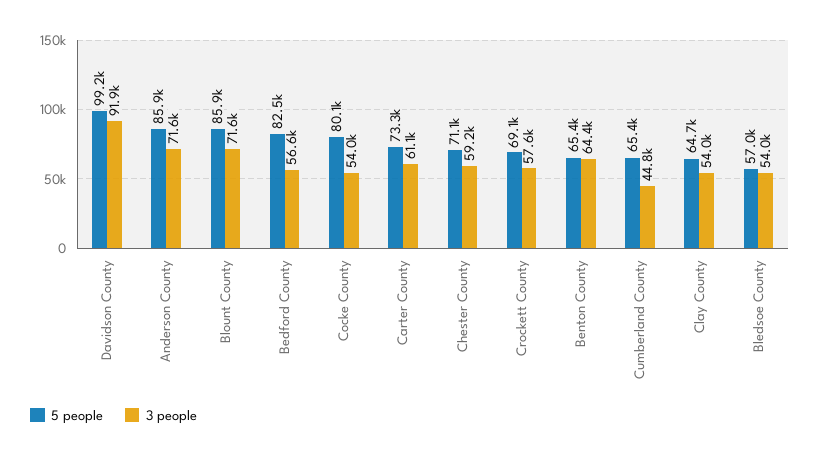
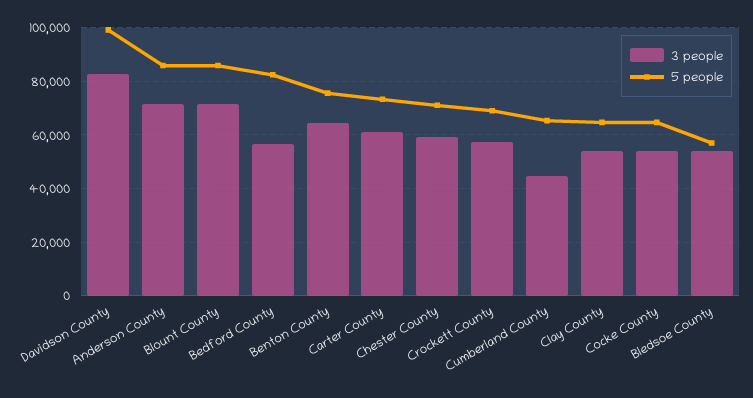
  {
    "5 people": {
      "Davidson County": 99200,
      "Anderson County": 85900,
      "Blount County": 85900,
      "Bedford County": 82500,
-     "Cocke County": 80100,
+     "Cocke County": 65000,
      "Carter County": 73300,
      "Chester County": 71100,
      "Crockett County": 69100,
-     "Benton County": 65400,
+     "Benton County": 75000,
      "Cumberland County": 65400,
      "Clay County": 64700,
      "Bledsoe County": 57000
    },
    "3 people": {
-     "Davidson County": 91900,
+     "Davidson County": 82500,
      "Anderson County": 71600,
      "Blount County": 71600,
      "Bedford County": 56600,
      "Cocke County": 54000,
      "Carter County": 61100,
      "Chester County": 59200,
      "Crockett County": 57600,
      "Benton County": 64400,
      "Cumberland County": 44800,
      "Clay County": 54000,
      "Bledsoe County": 54000
    }
  }

